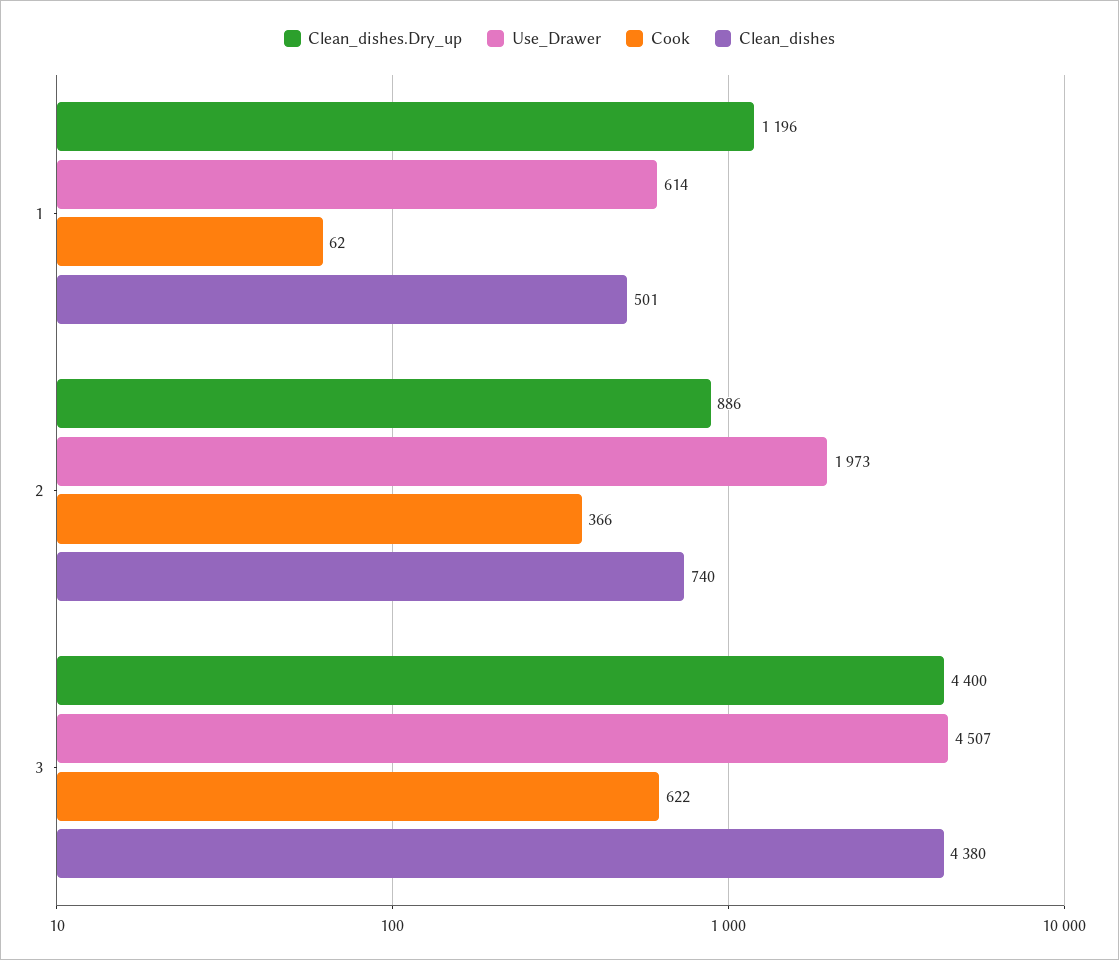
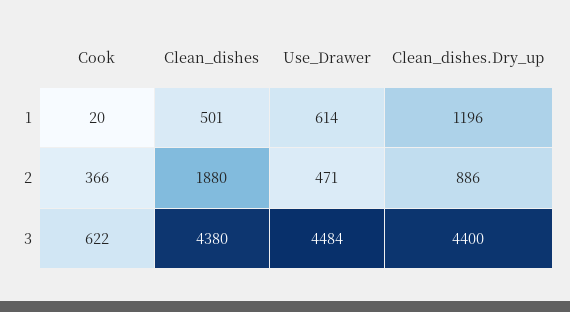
  {
    "Clean_dishes.Dry_up": {
      "1": 1196,
      "2": 886,
      "3": 4400
    },
    "Use_Drawer": {
      "1": 614,
-     "2": 1973,
+     "2": 471,
-     "3": 4507
+     "3": 4484
    },
    "Cook": {
-     "1": 62,
+     "1": 20,
      "2": 366,
      "3": 622
    },
    "Clean_dishes": {
      "1": 501,
-     "2": 740,
+     "2": 1880,
      "3": 4380
    }
  }

